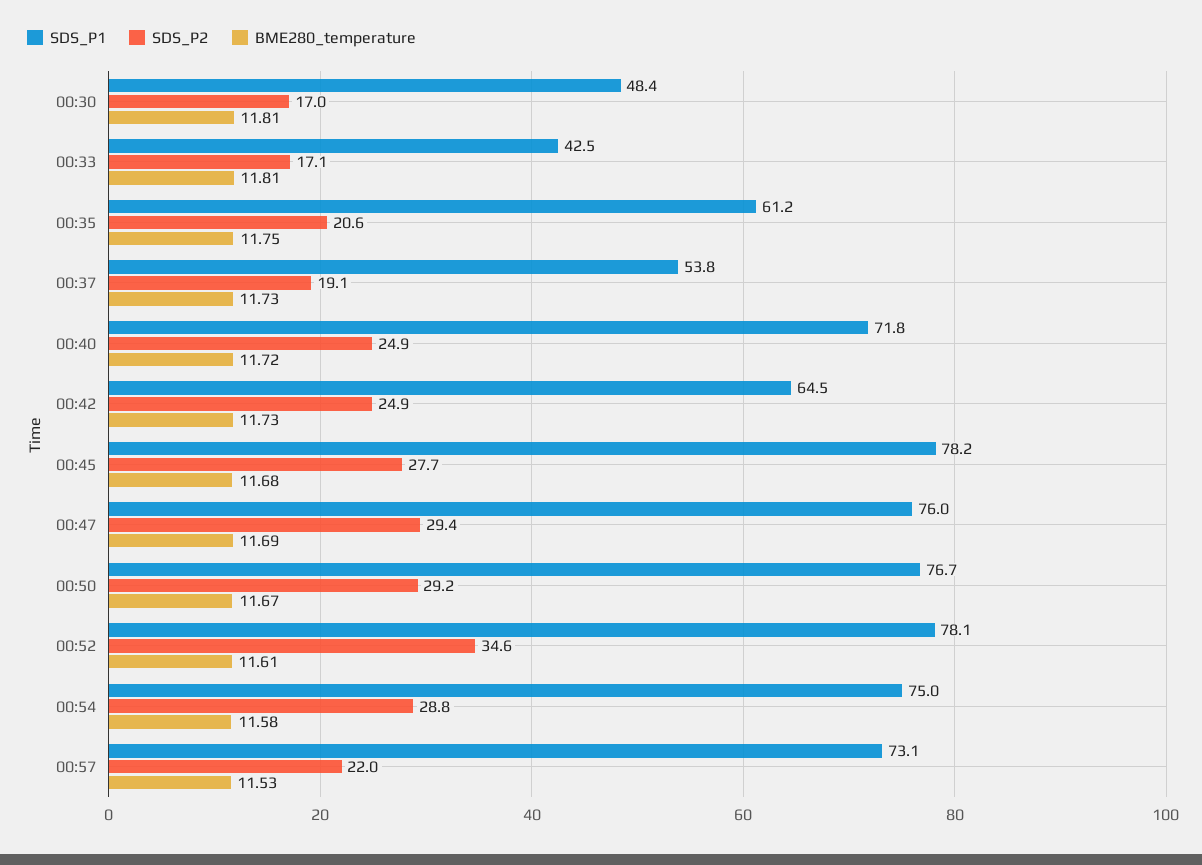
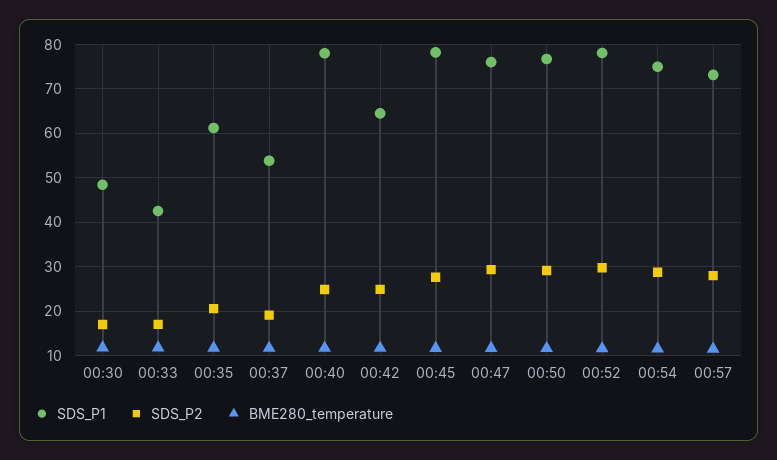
  {
    "SDS_P1": {
      "00:30": 48.4,
      "00:33": 42.5,
      "00:35": 61.2,
      "00:37": 53.8,
-     "00:40": 71.8,
+     "00:40": 78,
      "00:42": 64.5,
      "00:45": 78.2,
      "00:47": 76,
      "00:50": 76.7,
      "00:52": 78.1,
      "00:54": 75,
      "00:57": 73.1
    },
    "SDS_P2": {
      "00:30": 17,
      "00:33": 17.1,
      "00:35": 20.6,
      "00:37": 19.1,
      "00:40": 24.9,
      "00:42": 24.9,
      "00:45": 27.7,
      "00:47": 29.4,
      "00:50": 29.2,
-     "00:52": 34.6,
+     "00:52": 30,
      "00:54": 28.8,
-     "00:57": 22
+     "00:57": 28
    },
    "BME280_temperature": {
      "00:30": 11.81,
      "00:33": 11.81,
      "00:35": 11.75,
      "00:37": 11.73,
      "00:40": 11.72,
      "00:42": 11.73,
      "00:45": 11.68,
      "00:47": 11.69,
      "00:50": 11.67,
      "00:52": 11.61,
      "00:54": 11.58,
      "00:57": 11.53
    }
  }

